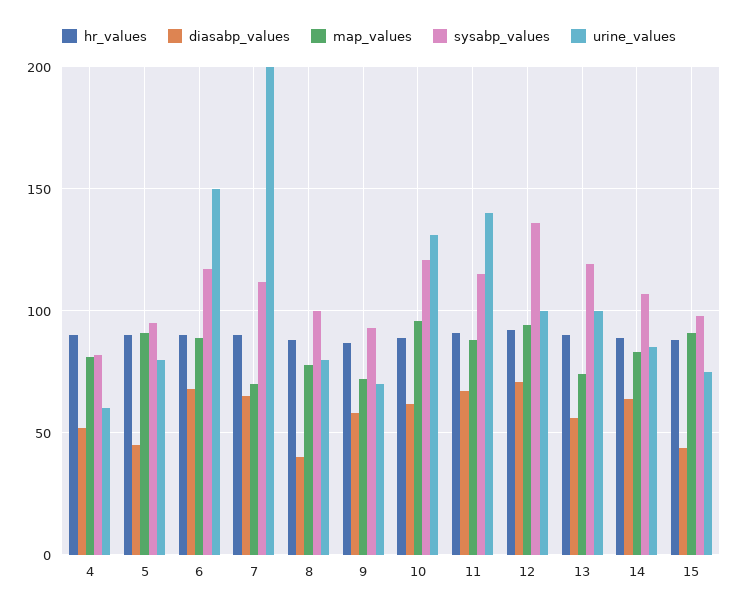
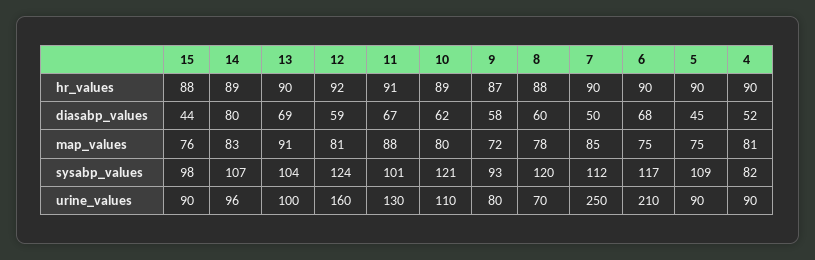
  {
    "hr_values": {
      "4": 90,
      "5": 90,
      "6": 90,
      "7": 90,
      "8": 88,
      "9": 87,
      "10": 89,
      "11": 91,
      "12": 92,
      "13": 90,
      "14": 89,
      "15": 88
    },
    "diasabp_values": {
      "4": 52,
      "5": 45,
      "6": 68,
-     "7": 65,
+     "7": 50,
-     "8": 40,
+     "8": 60,
      "9": 58,
      "10": 62,
      "11": 67,
-     "12": 70,
+     "12": 59,
-     "13": 55,
+     "13": 69,
-     "14": 65,
+     "14": 80,
      "15": 44
    },
    "map_values": {
      "4": 81,
-     "5": 90,
+     "5": 75,
-     "6": 90,
+     "6": 75,
-     "7": 70,
+     "7": 85,
      "8": 78,
      "9": 72,
-     "10": 95,
+     "10": 80,
      "11": 88,
-     "12": 95,
+     "12": 81,
-     "13": 75,
+     "13": 91,
      "14": 83,
-     "15": 90
+     "15": 76
    },
    "sysabp_values": {
      "4": 82,
-     "5": 95,
+     "5": 109,
      "6": 117,
      "7": 112,
-     "8": 100,
+     "8": 120,
      "9": 93,
      "10": 121,
-     "11": 115,
+     "11": 101,
-     "12": 135,
+     "12": 124,
-     "13": 120,
+     "13": 104,
      "14": 107,
      "15": 98
    },
    "urine_values": {
-     "4": 60,
+     "4": 90,
-     "5": 80,
+     "5": 90,
-     "6": 150,
+     "6": 210,
-     "7": 200,
+     "7": 250,
-     "8": 80,
+     "8": 70,
-     "9": 70,
+     "9": 80,
-     "10": 130,
+     "10": 110,
-     "11": 140,
+     "11": 130,
-     "12": 100,
+     "12": 160,
      "13": 100,
-     "14": 85,
+     "14": 96,
-     "15": 75
+     "15": 90
    }
  }

